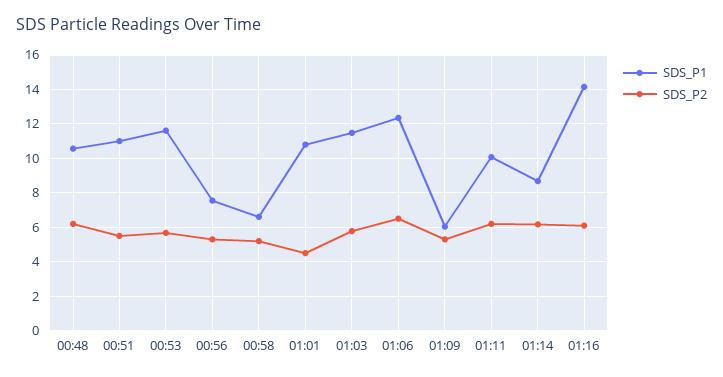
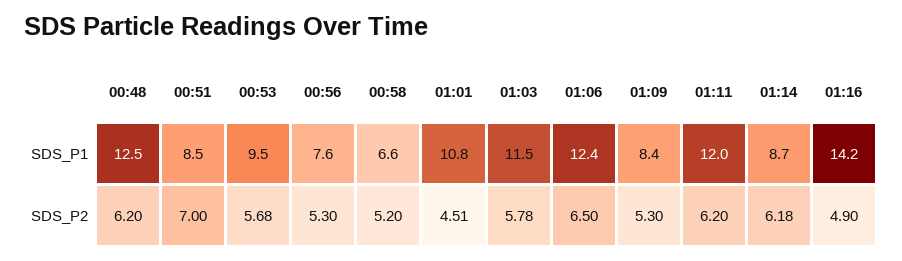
  {
    "SDS_P1": {
-     "00:48": 10.5,
+     "00:48": 12.5,
-     "00:51": 11,
+     "00:51": 8.5,
-     "00:53": 11.5,
+     "00:53": 9.5,
      "00:56": 7.6,
      "00:58": 6.6,
      "01:01": 10.8,
      "01:03": 11.5,
      "01:06": 12.4,
-     "01:09": 6,
+     "01:09": 8.4,
-     "01:11": 10,
+     "01:11": 12,
      "01:14": 8.7,
      "01:16": 14.2
    },
    "SDS_P2": {
      "00:48": 6.2,
-     "00:51": 5.5,
+     "00:51": 7,
      "00:53": 5.68,
      "00:56": 5.3,
      "00:58": 5.2,
      "01:01": 4.51,
      "01:03": 5.78,
      "01:06": 6.5,
      "01:09": 5.3,
      "01:11": 6.2,
      "01:14": 6.18,
-     "01:16": 6
+     "01:16": 4.9
    }
  }

